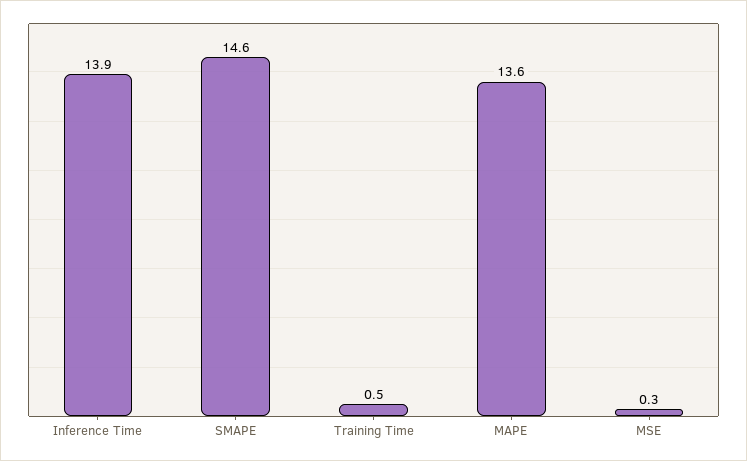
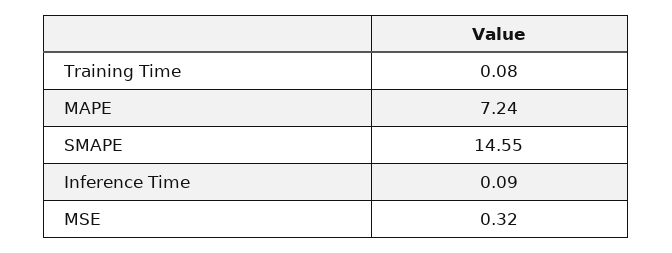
  {
-   "Inference Time": 13.9,
+   "Inference Time": 0.09,
    "SMAPE": 14.55,
-   "Training Time": 0.5,
+   "Training Time": 0.08,
-   "MAPE": 13.6,
+   "MAPE": 7.24,
    "MSE": 0.32
  }

